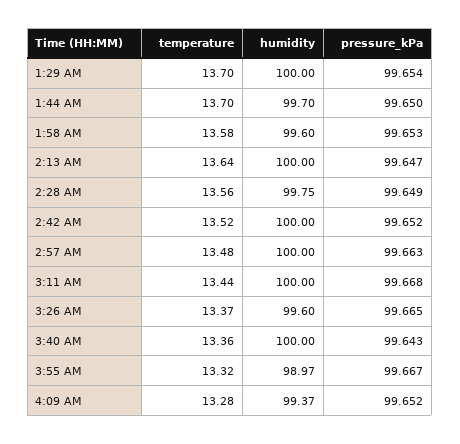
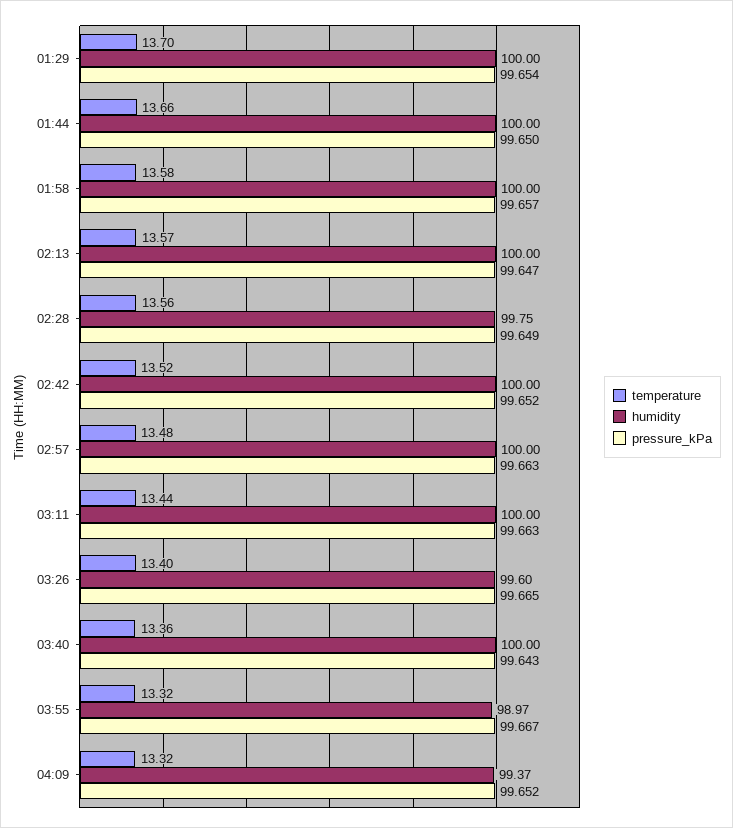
  {
    "temperature": {
      "1:29 AM": 13.7,
-     "1:44 AM": 13.7,
+     "1:44 AM": 13.66,
      "1:58 AM": 13.58,
-     "2:13 AM": 13.64,
+     "2:13 AM": 13.57,
      "2:28 AM": 13.56,
      "2:42 AM": 13.52,
      "2:57 AM": 13.48,
      "3:11 AM": 13.44,
-     "3:26 AM": 13.37,
+     "3:26 AM": 13.4,
      "3:40 AM": 13.36,
      "3:55 AM": 13.32,
-     "4:09 AM": 13.28
+     "4:09 AM": 13.32
    },
    "humidity": {
      "1:29 AM": 100,
-     "1:44 AM": 99.7,
+     "1:44 AM": 100,
-     "1:58 AM": 99.6,
+     "1:58 AM": 100,
      "2:13 AM": 100,
      "2:28 AM": 99.75,
      "2:42 AM": 100,
      "2:57 AM": 100,
      "3:11 AM": 100,
      "3:26 AM": 99.6,
      "3:40 AM": 100,
      "3:55 AM": 98.97,
      "4:09 AM": 99.37
    },
    "pressure_kPa": {
      "1:29 AM": 99.654,
      "1:44 AM": 99.65,
-     "1:58 AM": 99.653,
+     "1:58 AM": 99.657,
      "2:13 AM": 99.647,
      "2:28 AM": 99.649,
      "2:42 AM": 99.652,
      "2:57 AM": 99.663,
-     "3:11 AM": 99.668,
+     "3:11 AM": 99.663,
      "3:26 AM": 99.665,
      "3:40 AM": 99.643,
      "3:55 AM": 99.667,
      "4:09 AM": 99.652
    }
  }

